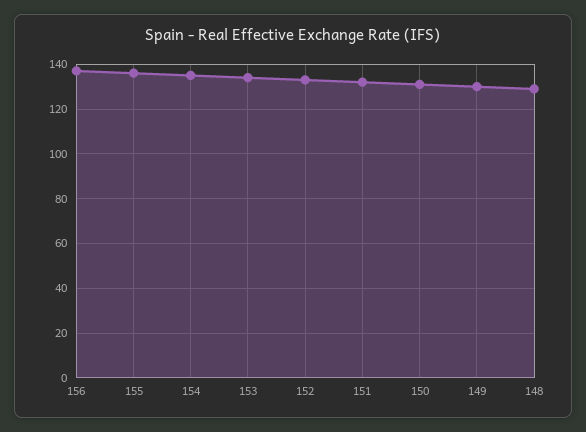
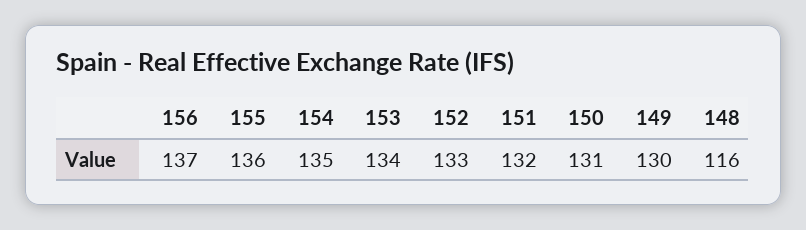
  {
    "156": 137,
    "155": 136,
    "154": 135,
    "153": 134,
    "152": 133,
    "151": 132,
    "150": 131,
    "149": 130,
-   "148": 130
+   "148": 116
  }

